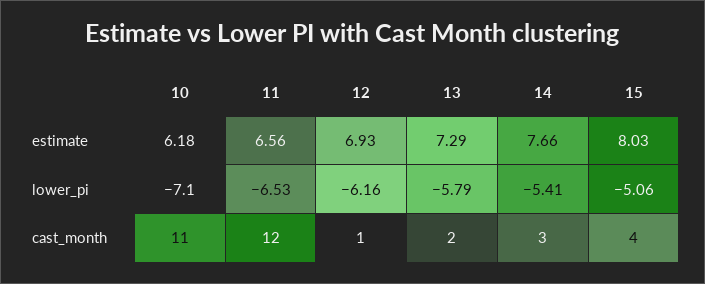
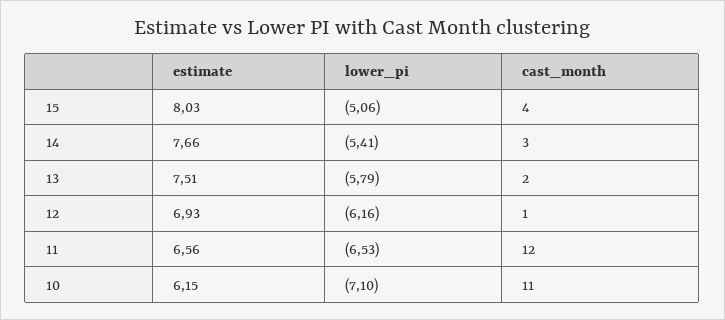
  {
    "10": {
-     "estimate": 6.18,
+     "estimate": 6.15,
      "lower_pi": -7.1,
      "cast_month": 11
    },
    "11": {
      "estimate": 6.56,
      "lower_pi": -6.53,
      "cast_month": 12
    },
    "12": {
      "estimate": 6.93,
      "lower_pi": -6.16,
      "cast_month": 1
    },
    "13": {
-     "estimate": 7.29,
+     "estimate": 7.51,
      "lower_pi": -5.79,
      "cast_month": 2
    },
    "14": {
      "estimate": 7.66,
      "lower_pi": -5.41,
      "cast_month": 3
    },
    "15": {
      "estimate": 8.03,
      "lower_pi": -5.06,
      "cast_month": 4
    }
  }

